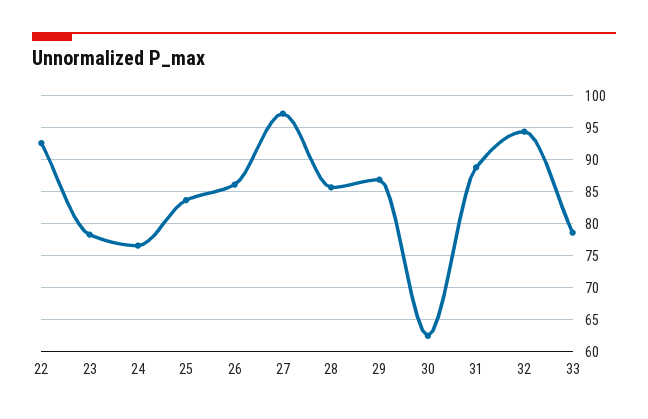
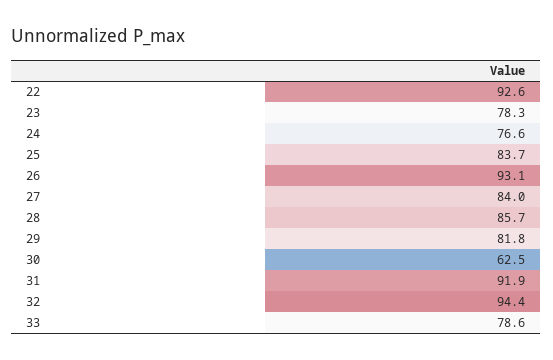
  {
    "22": 92.6,
    "23": 78.3,
    "24": 76.6,
    "25": 83.7,
-   "26": 86,
+   "26": 93.1,
-   "27": 97,
+   "27": 84,
    "28": 85.7,
-   "29": 87,
+   "29": 81.8,
    "30": 62.5,
-   "31": 89,
+   "31": 91.9,
    "32": 94.4,
    "33": 78.6
  }

